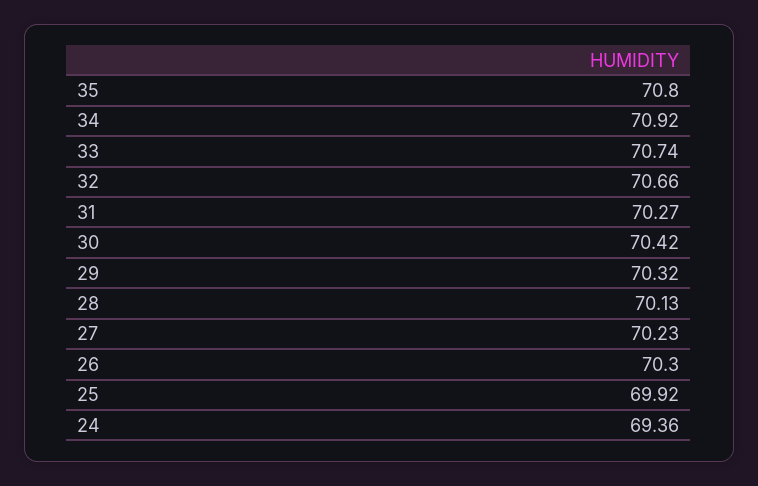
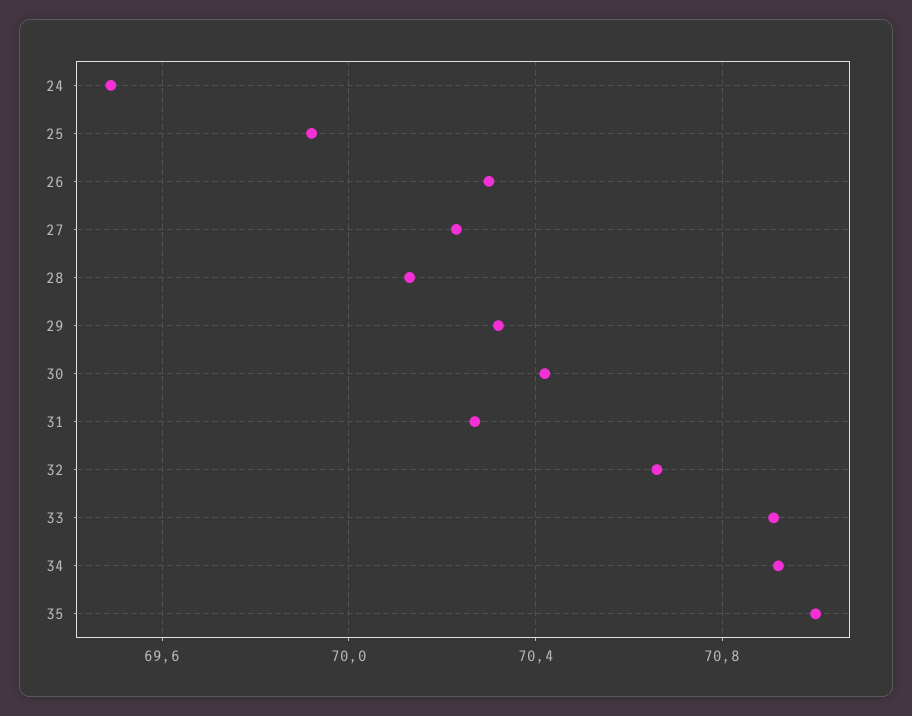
  {
-   "35": 70.8,
+   "35": 71,
    "34": 70.92,
-   "33": 70.74,
+   "33": 70.9,
    "32": 70.66,
    "31": 70.27,
    "30": 70.42,
    "29": 70.32,
    "28": 70.13,
    "27": 70.23,
    "26": 70.3,
    "25": 69.92,
-   "24": 69.36
+   "24": 69.5
  }

